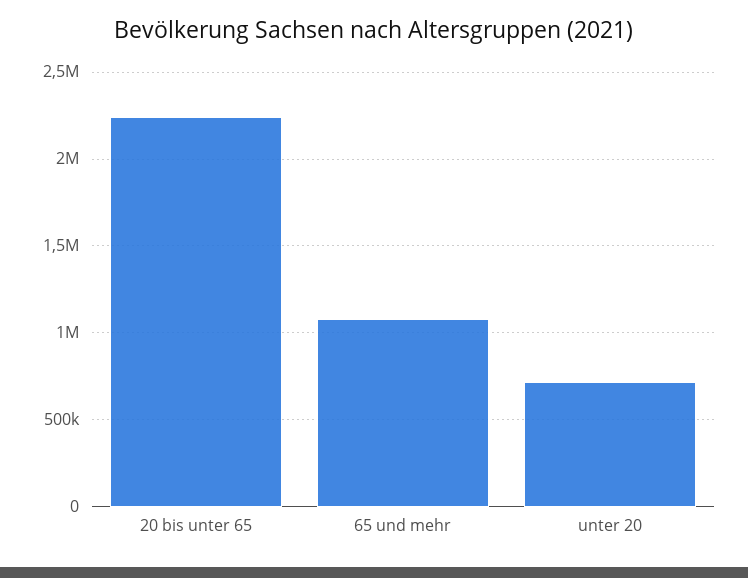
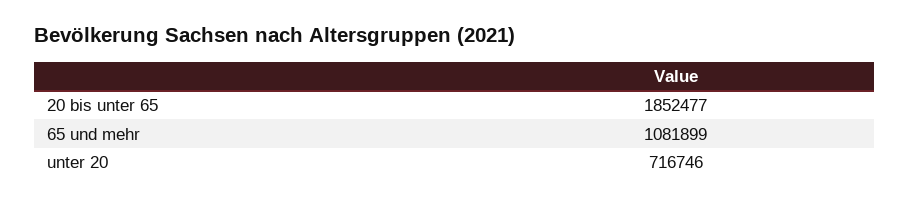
  {
-   "20 bis unter 65": 2250000,
+   "20 bis unter 65": 1852477,
    "65 und mehr": 1081899,
    "unter 20": 716746
  }

